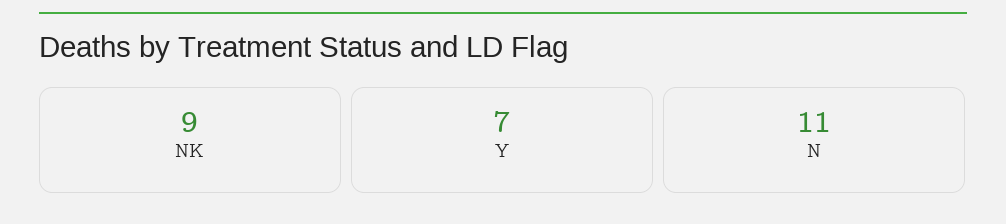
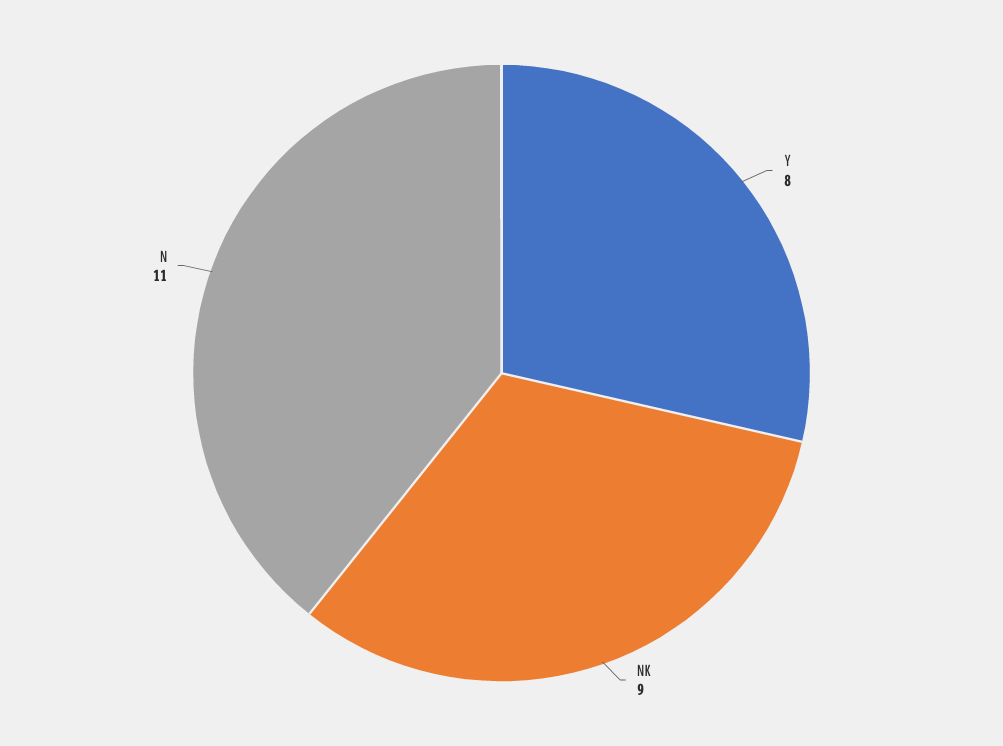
  {
    "NK": 9,
-   "Y": 7,
+   "Y": 8,
    "N": 11
  }

